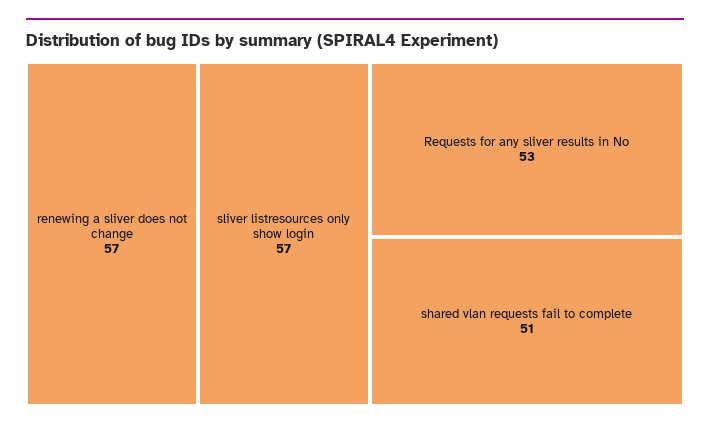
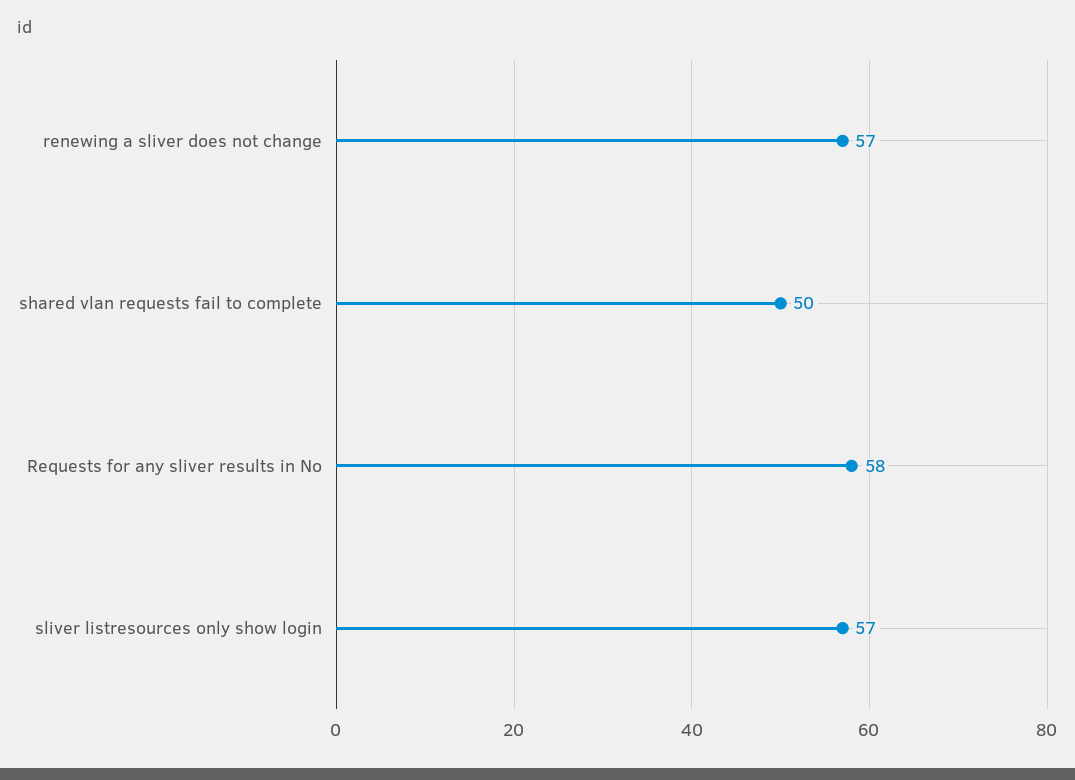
  {
    "renewing a sliver does not change": 57,
    "sliver listresources only show login": 57,
-   "Requests for any sliver results in No": 53,
+   "Requests for any sliver results in No": 58,
-   "shared vlan requests fail to complete": 51
+   "shared vlan requests fail to complete": 50
  }

